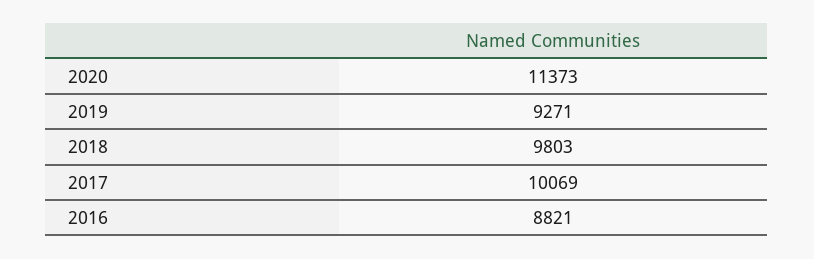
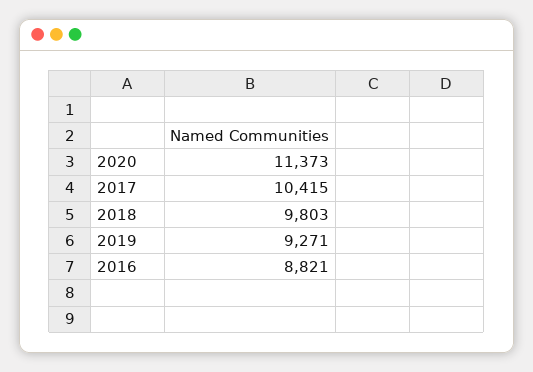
  {
    "2020": 11373,
    "2019": 9271,
    "2018": 9803,
-   "2017": 10069,
+   "2017": 10415,
    "2016": 8821
  }

